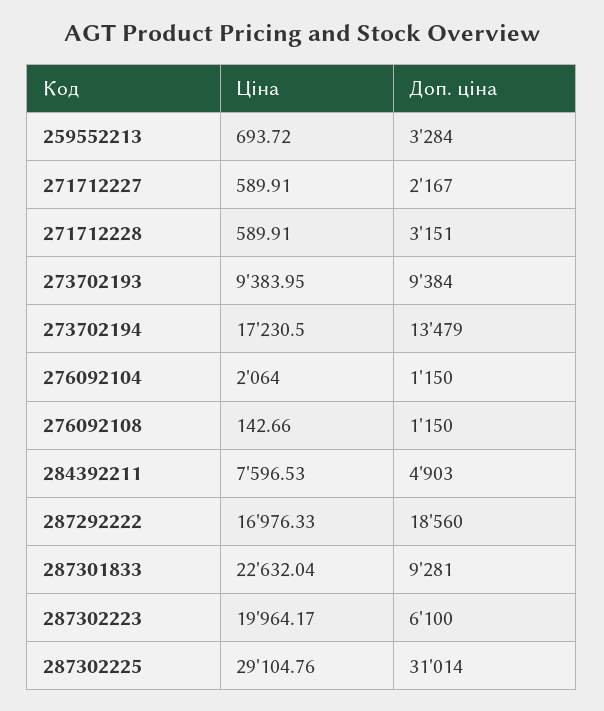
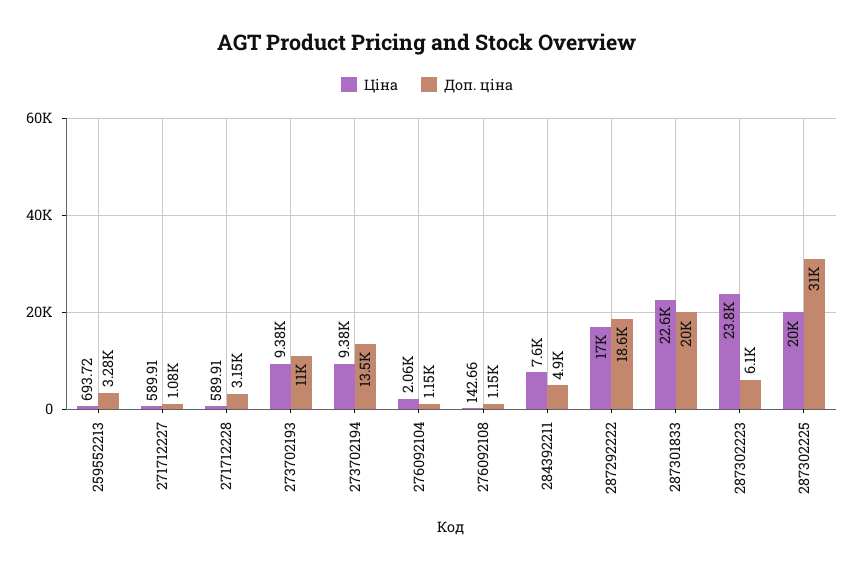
  {
    "Ціна": {
      "259552213": 693.72,
      "271712227": 589.91,
      "271712228": 589.91,
      "273702193": 9383.95,
-     "273702194": 17230.5,
+     "273702194": 9380,
      "276092104": 2064,
      "276092108": 142.66,
      "284392211": 7596.53,
      "287292222": 16976.33,
      "287301833": 22632.04,
-     "287302223": 19964.17,
+     "287302223": 23800,
-     "287302225": 29104.76
+     "287302225": 20000
    },
    "Доп. ціна": {
      "259552213": 3284,
-     "271712227": 2167,
+     "271712227": 1080,
      "271712228": 3151,
-     "273702193": 9384,
+     "273702193": 11000,
      "273702194": 13479,
      "276092104": 1150,
      "276092108": 1150,
      "284392211": 4903,
      "287292222": 18560,
-     "287301833": 9281,
+     "287301833": 20000,
      "287302223": 6100,
      "287302225": 31014
    }
  }

